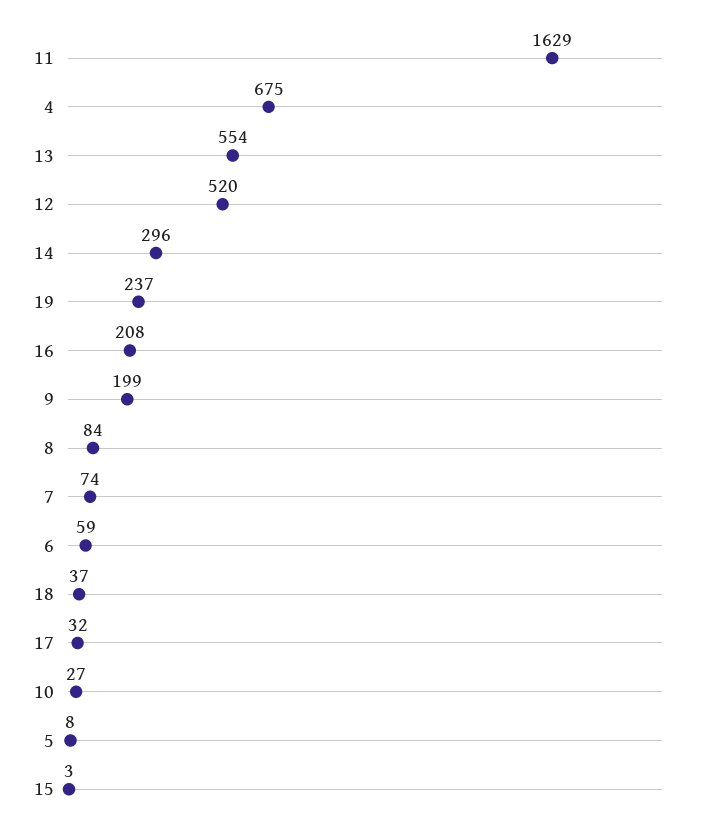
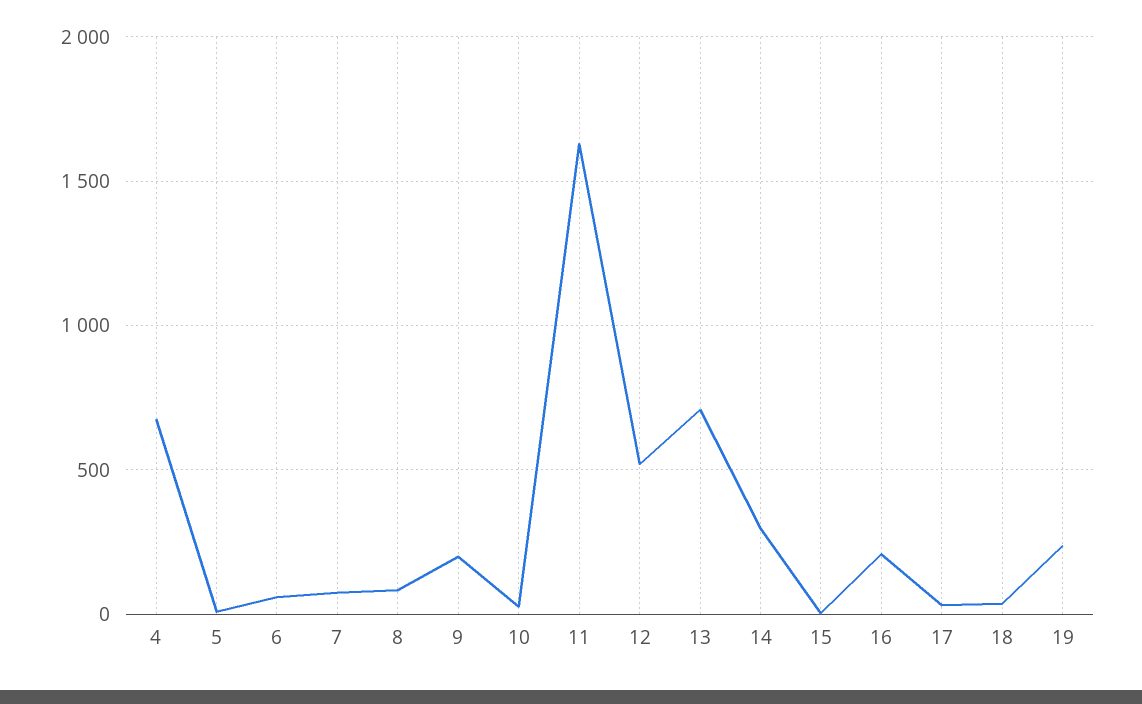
  {
    "11": 1629,
    "4": 675,
-   "13": 554,
+   "13": 700,
    "12": 520,
    "14": 296,
    "19": 237,
    "16": 208,
    "9": 199,
    "8": 84,
    "7": 74,
    "6": 59,
    "18": 37,
    "17": 32,
    "10": 27,
    "5": 8,
    "15": 3
  }

